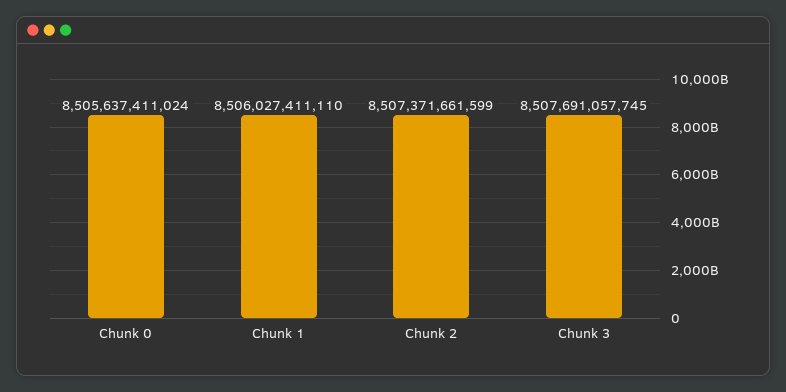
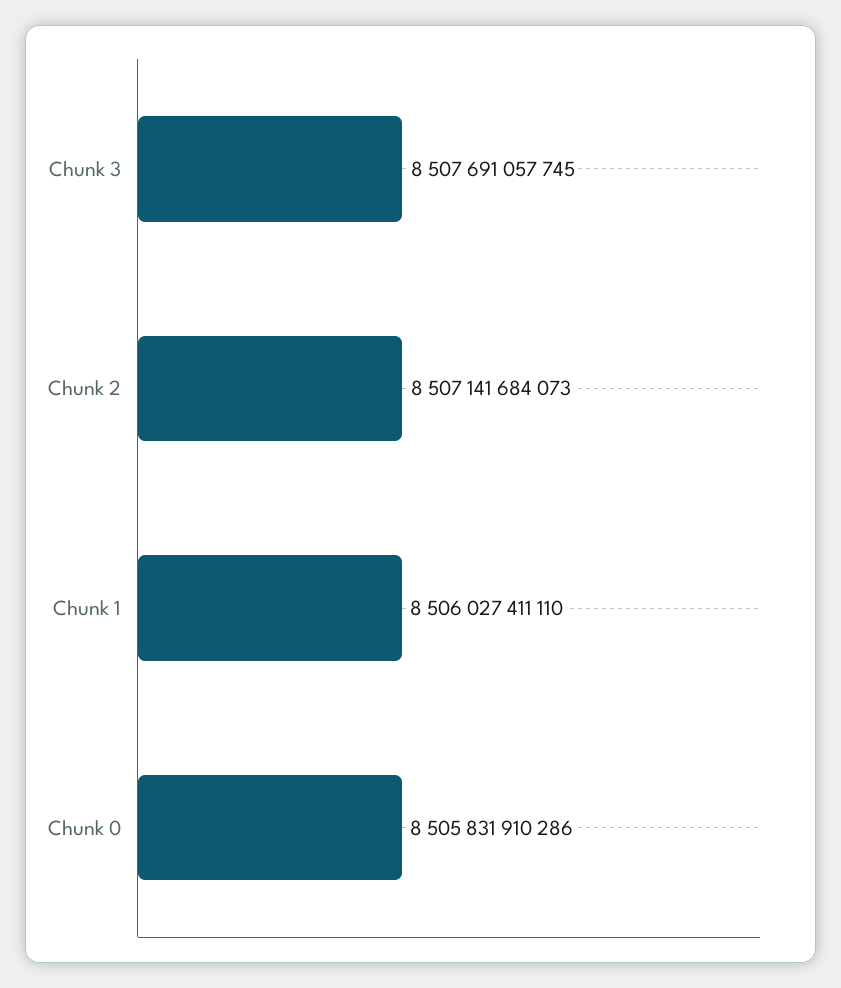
  {
-   "Chunk 0": 8505637411024,
+   "Chunk 0": 8505831910286,
    "Chunk 1": 8506027411110,
-   "Chunk 2": 8507371661599,
+   "Chunk 2": 8507141684073,
    "Chunk 3": 8507691057745
  }

